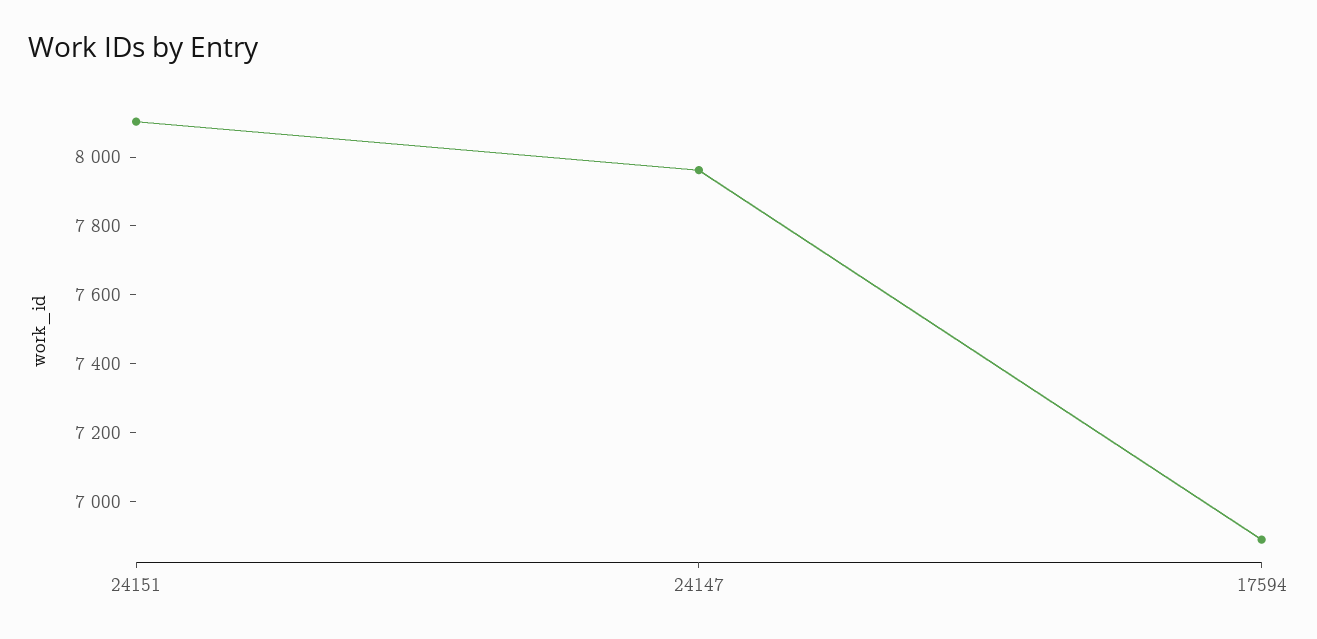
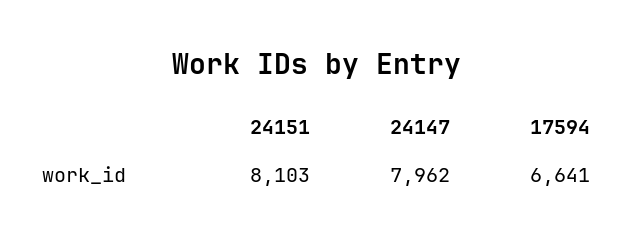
  {
    "24151": 8103,
    "24147": 7962,
-   "17594": 6900
+   "17594": 6641
  }

